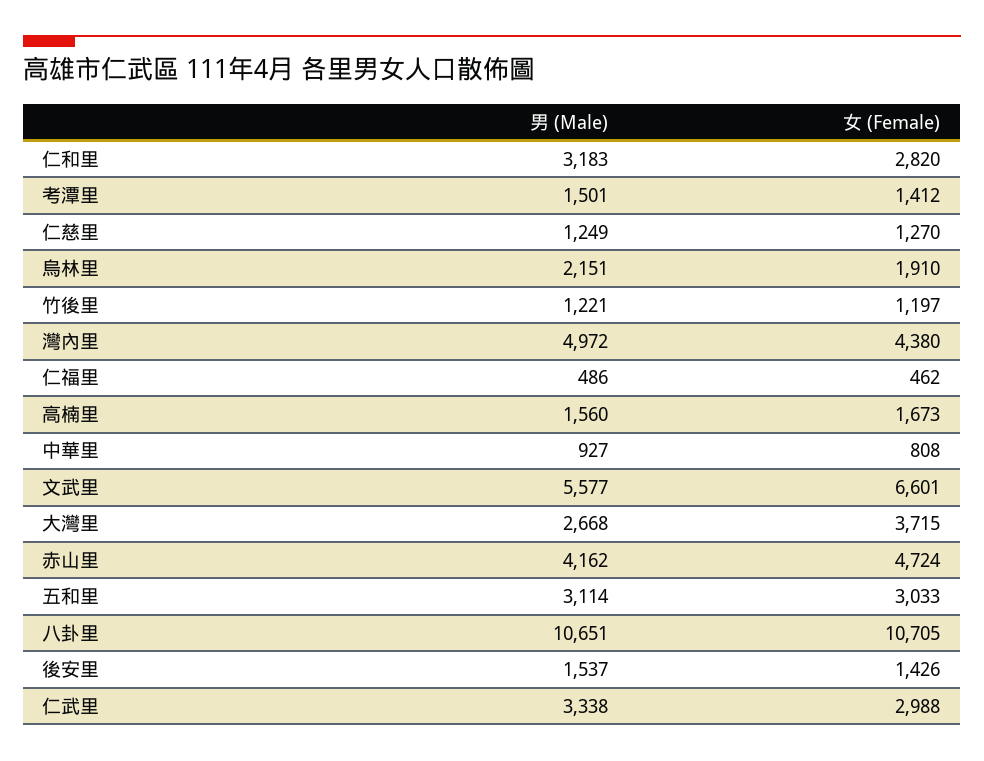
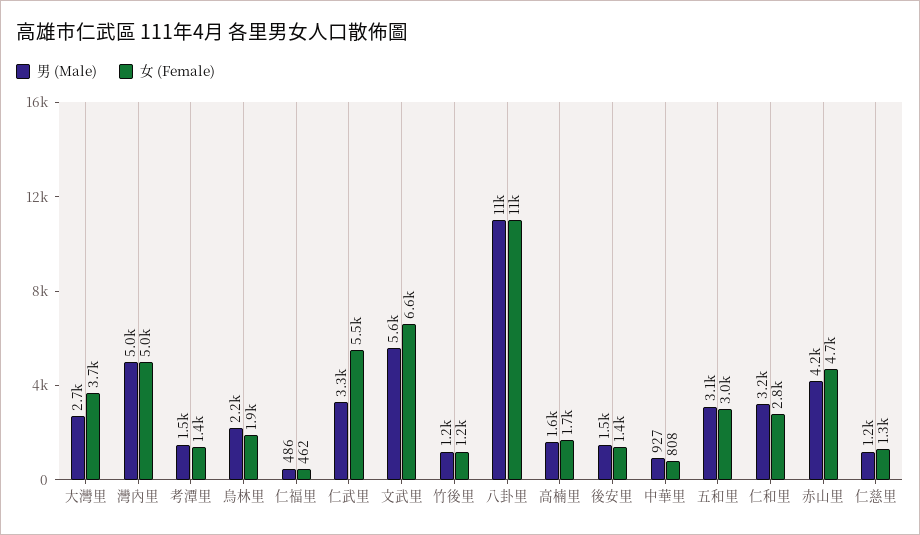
  {
    "男 (Male)": {
      "仁和里": 3183,
      "考潭里": 1501,
      "仁慈里": 1249,
      "烏林里": 2151,
      "竹後里": 1221,
      "灣內里": 4972,
      "仁福里": 486,
      "高楠里": 1560,
      "中華里": 927,
      "文武里": 5577,
      "大灣里": 2668,
      "赤山里": 4162,
      "五和里": 3114,
      "八卦里": 10651,
      "後安里": 1537,
      "仁武里": 3338
    },
    "女 (Female)": {
      "仁和里": 2820,
      "考潭里": 1412,
      "仁慈里": 1270,
      "烏林里": 1910,
      "竹後里": 1197,
-     "灣內里": 4380,
+     "灣內里": 5000,
      "仁福里": 462,
      "高楠里": 1673,
      "中華里": 808,
      "文武里": 6601,
      "大灣里": 3715,
      "赤山里": 4724,
      "五和里": 3033,
      "八卦里": 10705,
      "後安里": 1426,
-     "仁武里": 2988
+     "仁武里": 5500
    }
  }

